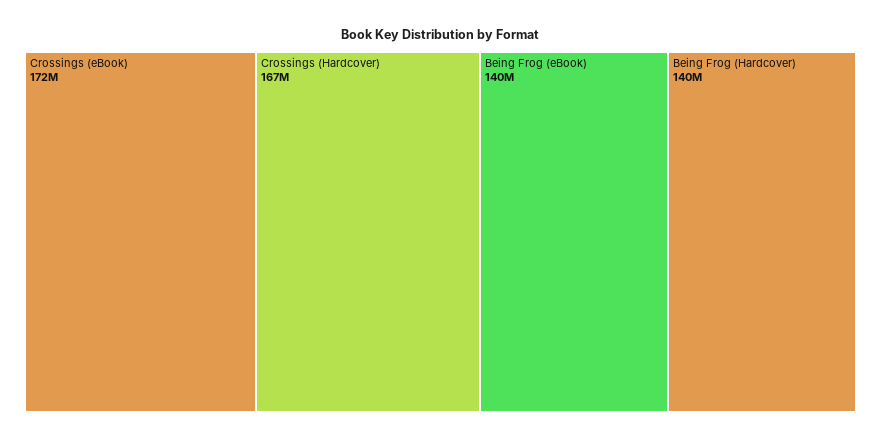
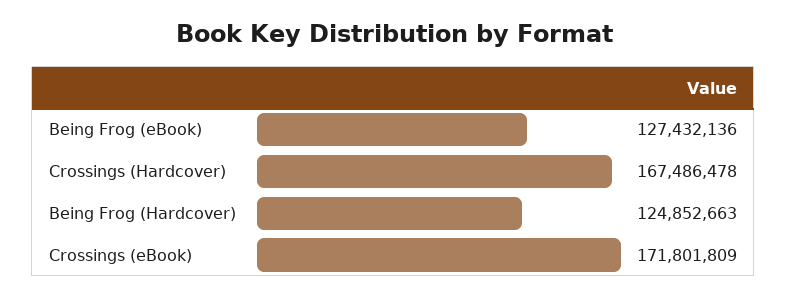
  {
    "Crossings (eBook)": 171801809,
    "Crossings (Hardcover)": 167486478,
-   "Being Frog (eBook)": 140000000,
+   "Being Frog (eBook)": 127432136,
-   "Being Frog (Hardcover)": 140000000
+   "Being Frog (Hardcover)": 124852663
  }

